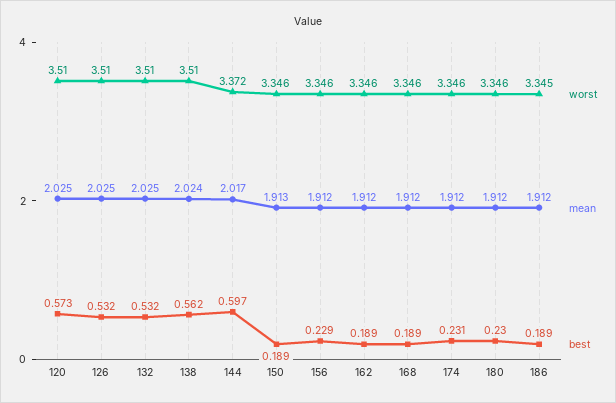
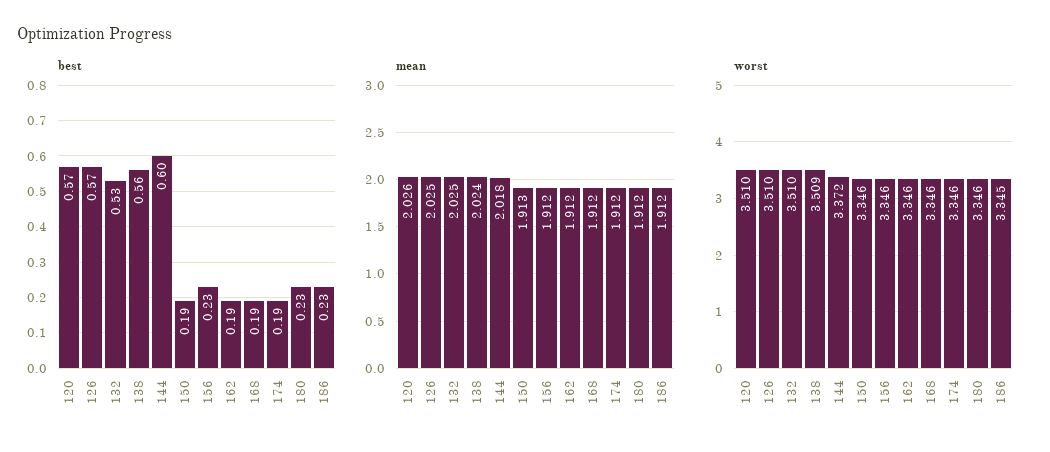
  {
    "worst": {
      "120": 3.51,
      "126": 3.51,
      "132": 3.51,
-     "138": 3.51,
+     "138": 3.509,
      "144": 3.372,
      "150": 3.346,
      "156": 3.346,
      "162": 3.346,
      "168": 3.346,
      "174": 3.346,
      "180": 3.346,
      "186": 3.345
    },
    "mean": {
-     "120": 2.025,
+     "120": 2.026,
      "126": 2.025,
      "132": 2.025,
      "138": 2.024,
-     "144": 2.017,
+     "144": 2.018,
      "150": 1.913,
      "156": 1.912,
      "162": 1.912,
      "168": 1.912,
      "174": 1.912,
      "180": 1.912,
      "186": 1.912
    },
    "best": {
      "120": 0.573,
-     "126": 0.532,
+     "126": 0.57,
      "132": 0.532,
      "138": 0.562,
      "144": 0.597,
      "150": 0.189,
      "156": 0.229,
      "162": 0.189,
      "168": 0.189,
-     "174": 0.231,
+     "174": 0.19,
      "180": 0.23,
-     "186": 0.189
+     "186": 0.23
    }
  }

